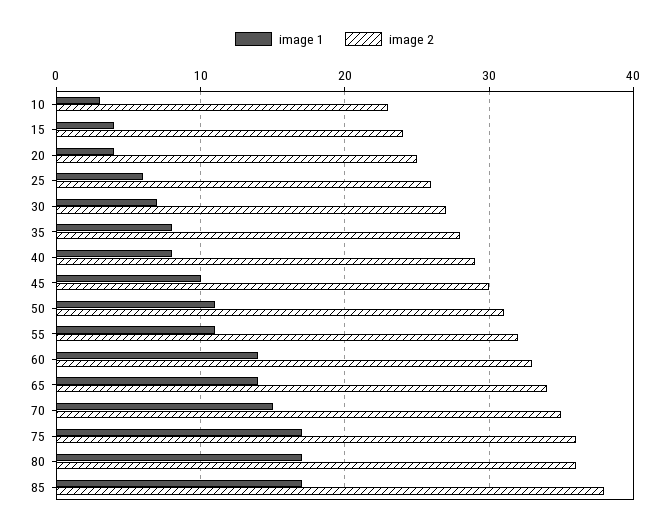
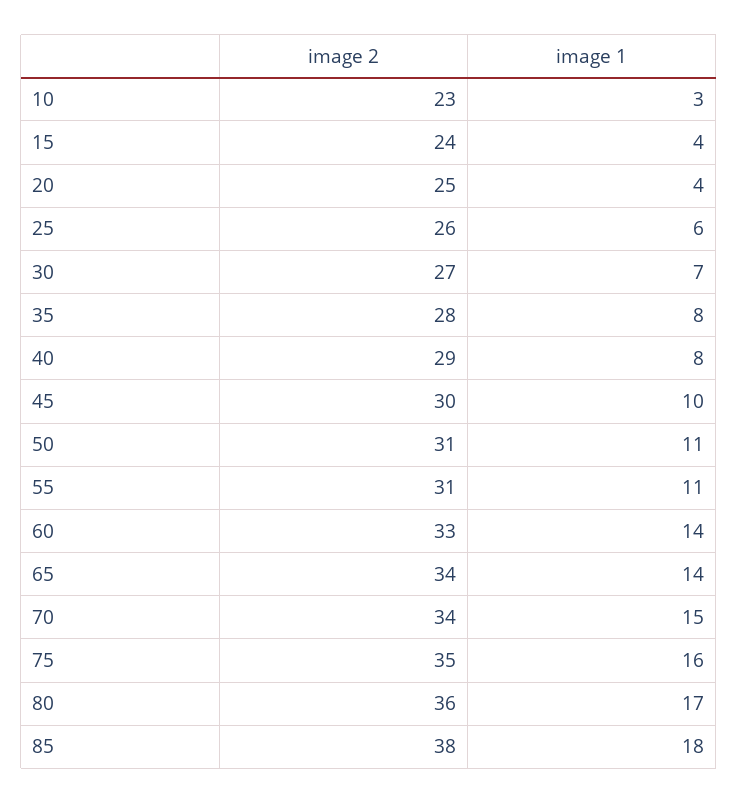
  {
    "image 1": {
      "10": 3,
      "15": 4,
      "20": 4,
      "25": 6,
      "30": 7,
      "35": 8,
      "40": 8,
      "45": 10,
      "50": 11,
      "55": 11,
      "60": 14,
      "65": 14,
      "70": 15,
-     "75": 17,
+     "75": 16,
      "80": 17,
-     "85": 17
+     "85": 18
    },
    "image 2": {
      "10": 23,
      "15": 24,
      "20": 25,
      "25": 26,
      "30": 27,
      "35": 28,
      "40": 29,
      "45": 30,
      "50": 31,
-     "55": 32,
+     "55": 31,
      "60": 33,
      "65": 34,
-     "70": 35,
+     "70": 34,
-     "75": 36,
+     "75": 35,
      "80": 36,
      "85": 38
    }
  }

